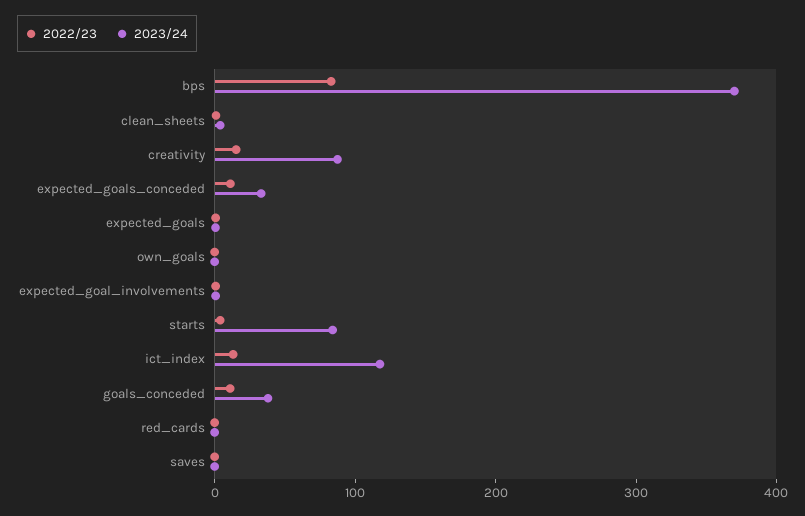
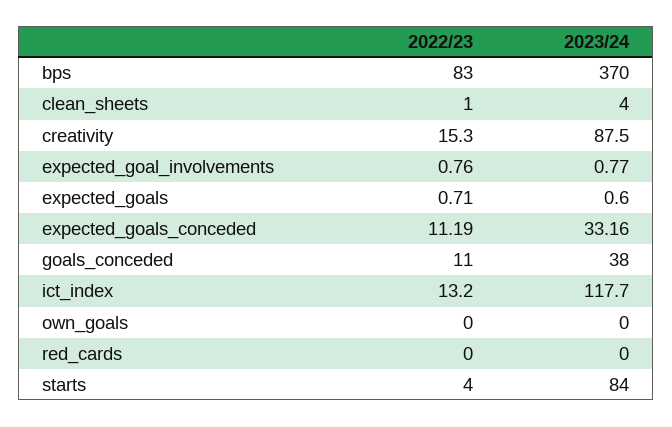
  {
    "2022/23": {
      "bps": 83,
      "clean_sheets": 1,
      "creativity": 15.3,
      "expected_goals_conceded": 11.19,
      "expected_goals": 0.71,
      "own_goals": 0,
      "expected_goal_involvements": 0.76,
      "starts": 4,
      "ict_index": 13.2,
      "goals_conceded": 11,
-     "red_cards": 0,
+     "red_cards": 0
-     "saves": 0
    },
    "2023/24": {
      "bps": 370,
      "clean_sheets": 4,
      "creativity": 87.5,
      "expected_goals_conceded": 33.16,
      "expected_goals": 0.6,
      "own_goals": 0,
      "expected_goal_involvements": 0.77,
      "starts": 84,
      "ict_index": 117.7,
      "goals_conceded": 38,
-     "red_cards": 0,
+     "red_cards": 0
-     "saves": 0
    }
  }

